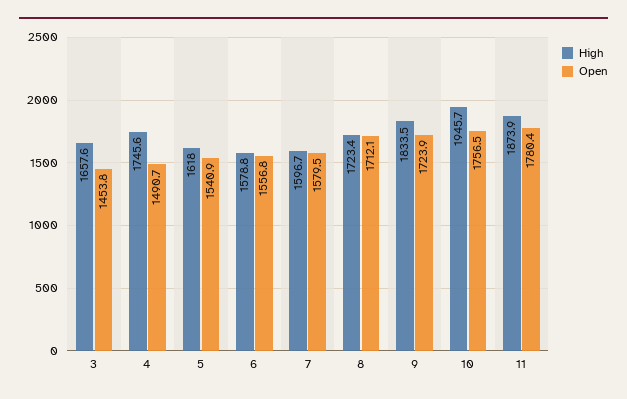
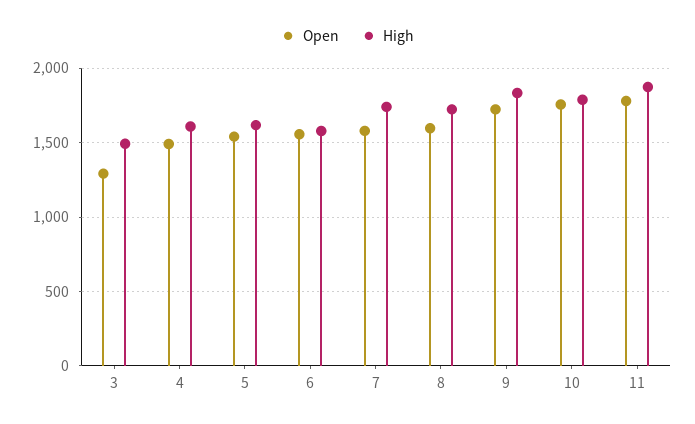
  {
    "High": {
-     "3": 1657.6,
+     "3": 1500,
-     "4": 1745.6,
+     "4": 1600,
      "5": 1618,
      "6": 1578.8,
-     "7": 1596.7,
+     "7": 1750,
      "8": 1723.4,
      "9": 1833.5,
-     "10": 1945.7,
+     "10": 1800,
      "11": 1873.9
    },
    "Open": {
-     "3": 1453.8,
+     "3": 1300,
      "4": 1490.7,
      "5": 1540.9,
      "6": 1556.8,
      "7": 1579.5,
-     "8": 1712.1,
+     "8": 1600,
      "9": 1723.9,
      "10": 1756.5,
      "11": 1780.4
    }
  }

